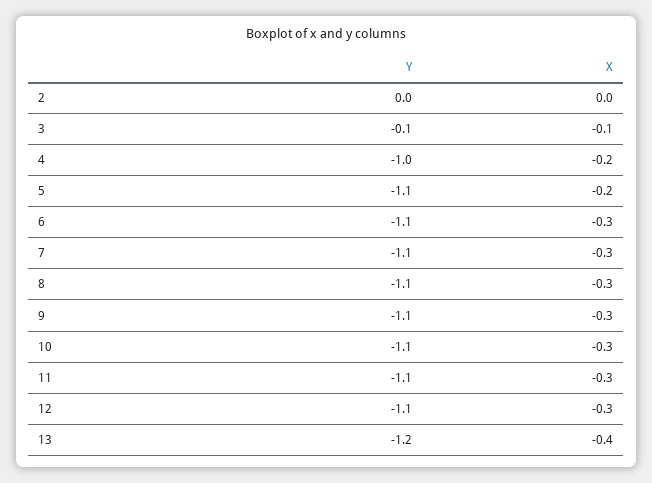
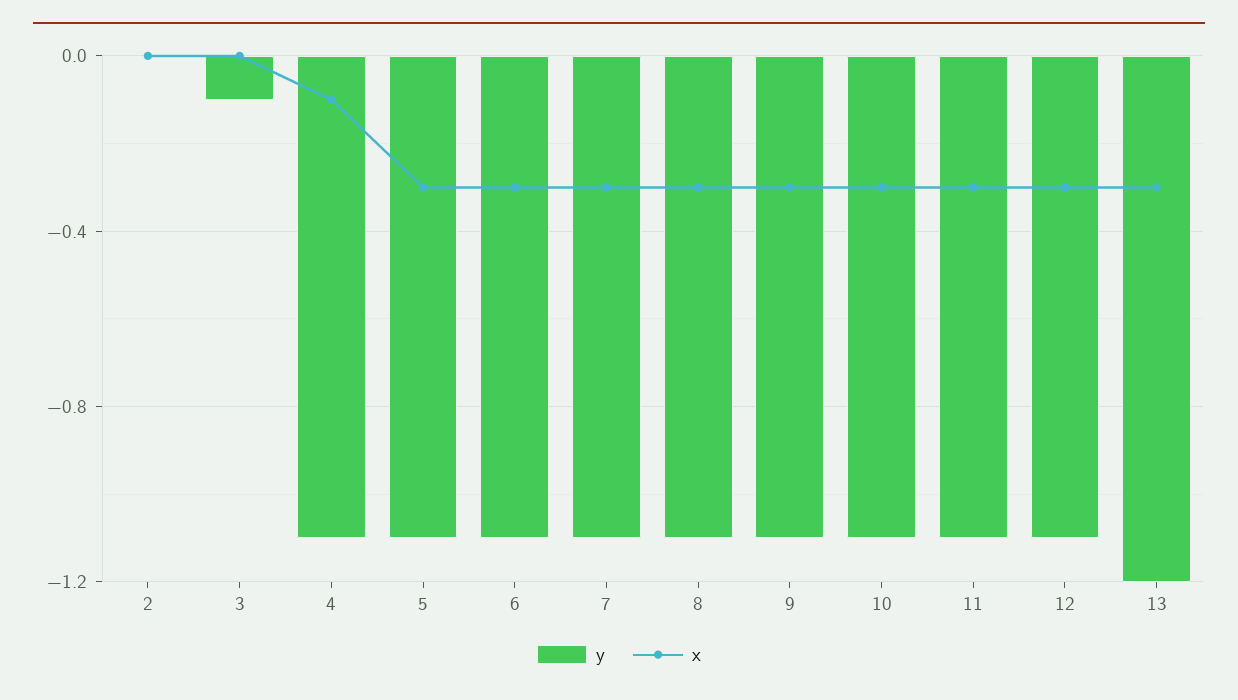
  {
    "Y": {
      "2": 0,
      "3": -0.1,
-     "4": -1,
+     "4": -1.1,
      "5": -1.1,
      "6": -1.1,
      "7": -1.1,
      "8": -1.1,
      "9": -1.1,
      "10": -1.1,
      "11": -1.1,
      "12": -1.1,
      "13": -1.2
    },
    "X": {
      "2": 0,
-     "3": -0.1,
+     "3": 0,
-     "4": -0.2,
+     "4": -0.1,
-     "5": -0.2,
+     "5": -0.3,
      "6": -0.3,
      "7": -0.3,
      "8": -0.3,
      "9": -0.3,
      "10": -0.3,
      "11": -0.3,
      "12": -0.3,
-     "13": -0.4
+     "13": -0.3
    }
  }

